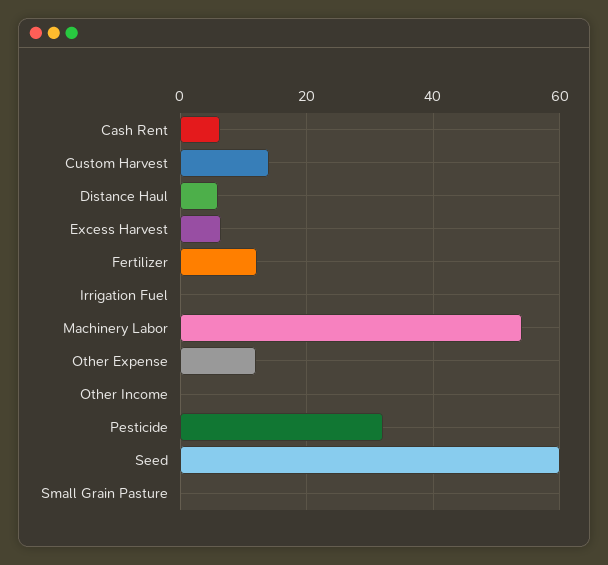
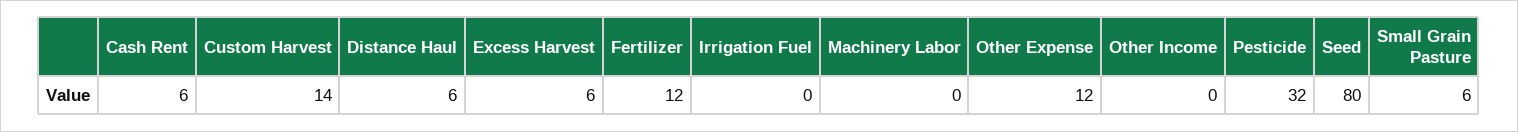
  {
    "Cash Rent": 6,
    "Custom Harvest": 14,
    "Distance Haul": 6,
    "Excess Harvest": 6,
    "Fertilizer": 12,
    "Irrigation Fuel": 0,
-   "Machinery Labor": 54,
+   "Machinery Labor": 0,
    "Other Expense": 12,
    "Other Income": 0,
    "Pesticide": 32,
-   "Seed": 60,
+   "Seed": 80,
-   "Small Grain Pasture": 0
+   "Small Grain Pasture": 6
  }

